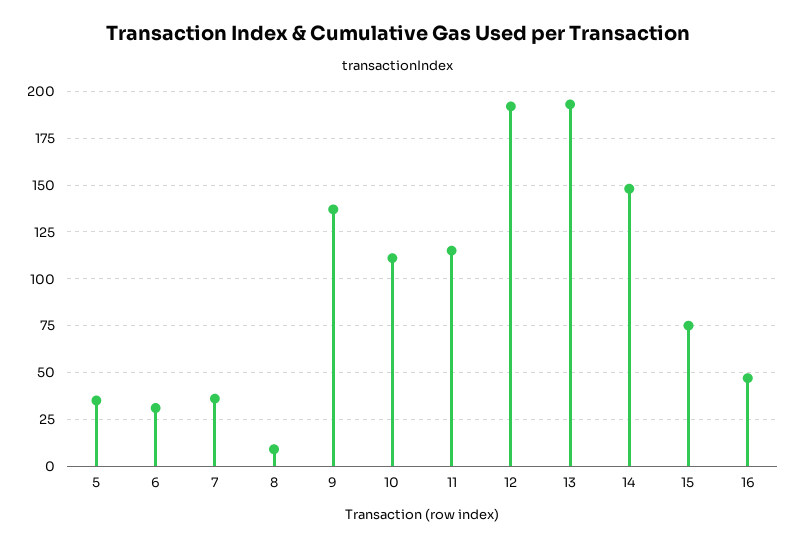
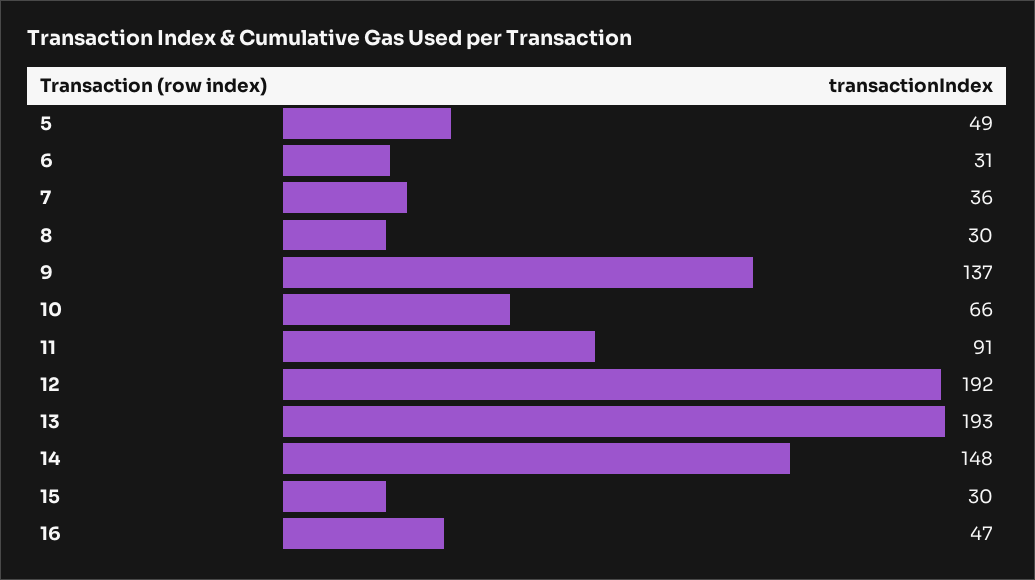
  {
-   "5": 35,
+   "5": 49,
    "6": 31,
    "7": 36,
-   "8": 10,
+   "8": 30,
    "9": 137,
-   "10": 110,
+   "10": 66,
-   "11": 115,
+   "11": 91,
    "12": 192,
    "13": 193,
    "14": 148,
-   "15": 75,
+   "15": 30,
    "16": 47
  }

